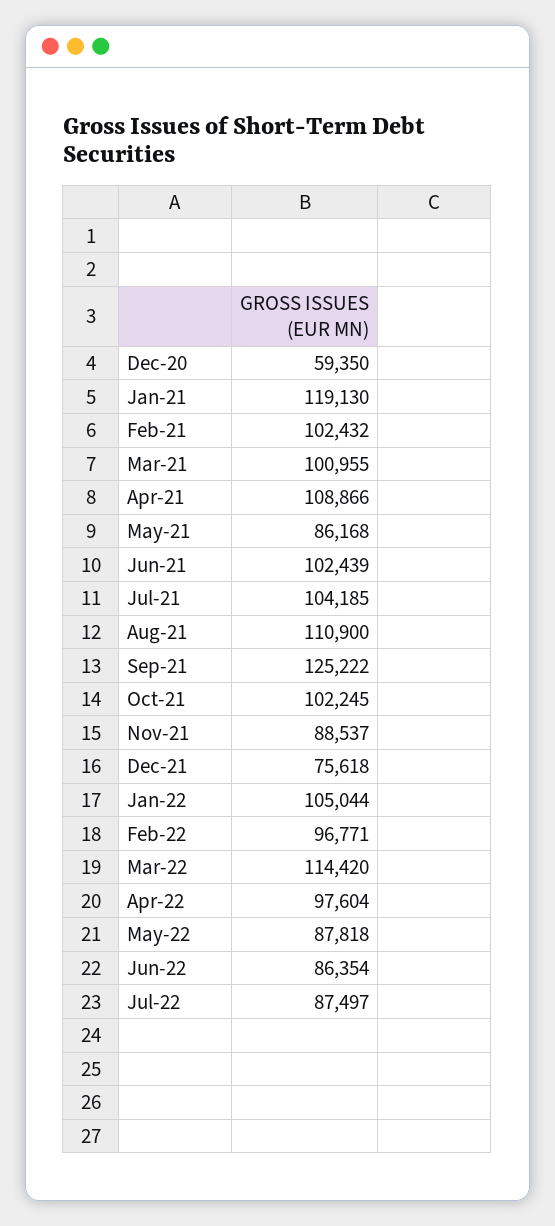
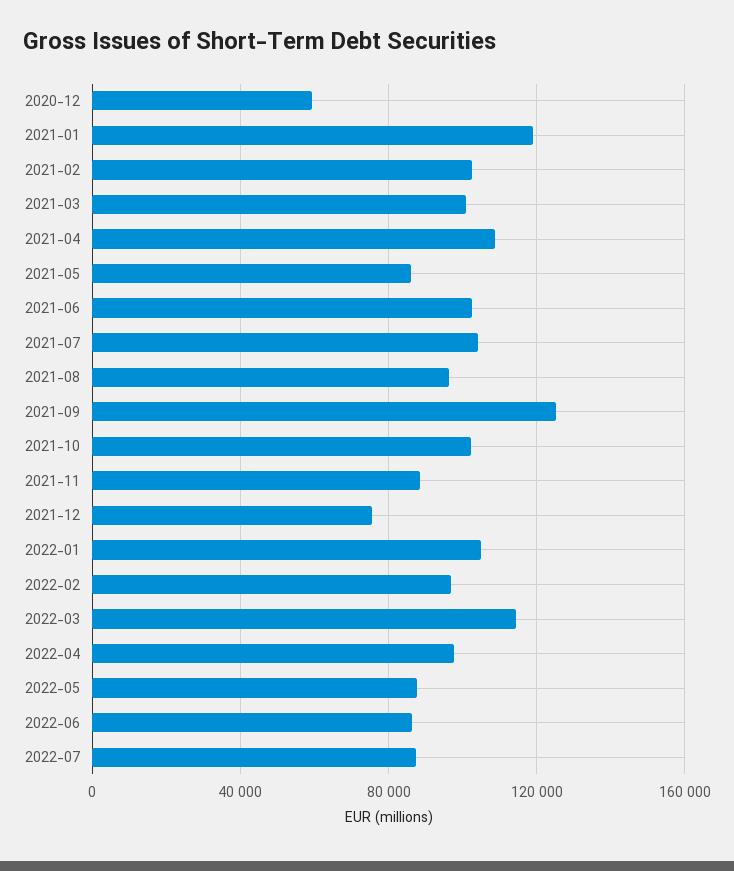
  {
    "Dec-20": 59350,
    "Jan-21": 119130,
    "Feb-21": 102432,
    "Mar-21": 100955,
    "Apr-21": 108866,
    "May-21": 86168,
    "Jun-21": 102439,
    "Jul-21": 104185,
-   "Aug-21": 110900,
+   "Aug-21": 95000,
    "Sep-21": 125222,
    "Oct-21": 102245,
    "Nov-21": 88537,
    "Dec-21": 75618,
    "Jan-22": 105044,
    "Feb-22": 96771,
    "Mar-22": 114420,
    "Apr-22": 97604,
    "May-22": 87818,
    "Jun-22": 86354,
    "Jul-22": 87497
  }

